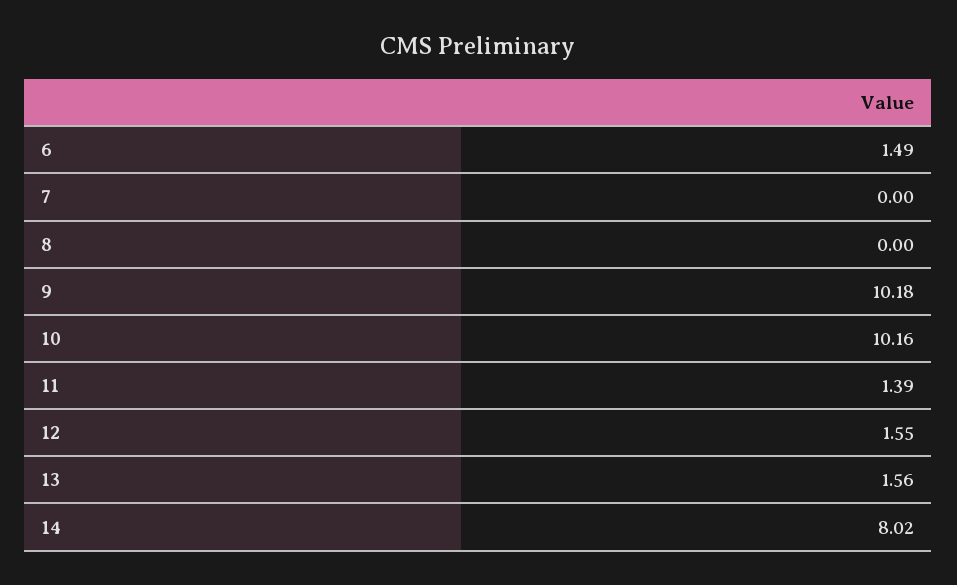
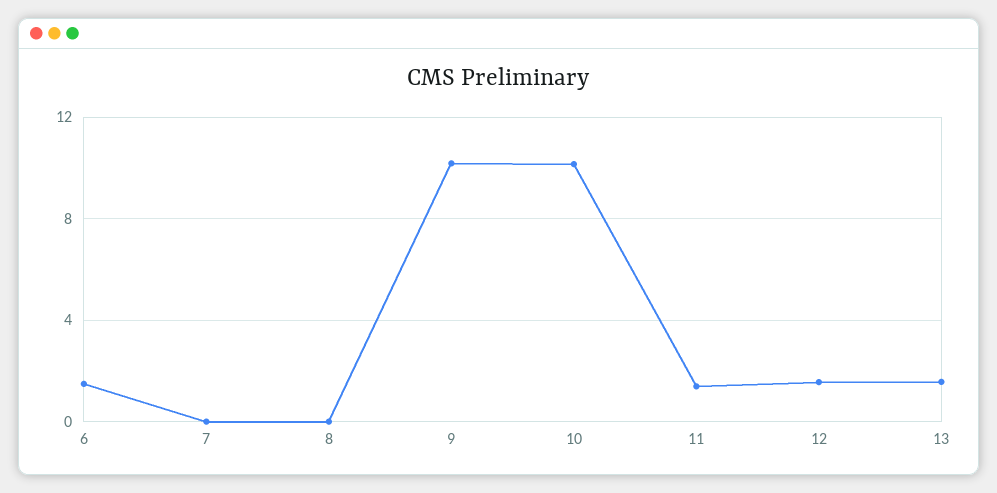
  {
    "6": 1.49,
    "7": 0,
    "8": 0,
    "9": 10.18,
    "10": 10.16,
    "11": 1.39,
    "12": 1.55,
-   "13": 1.56,
+   "13": 1.56
-   "14": 8.02
  }

